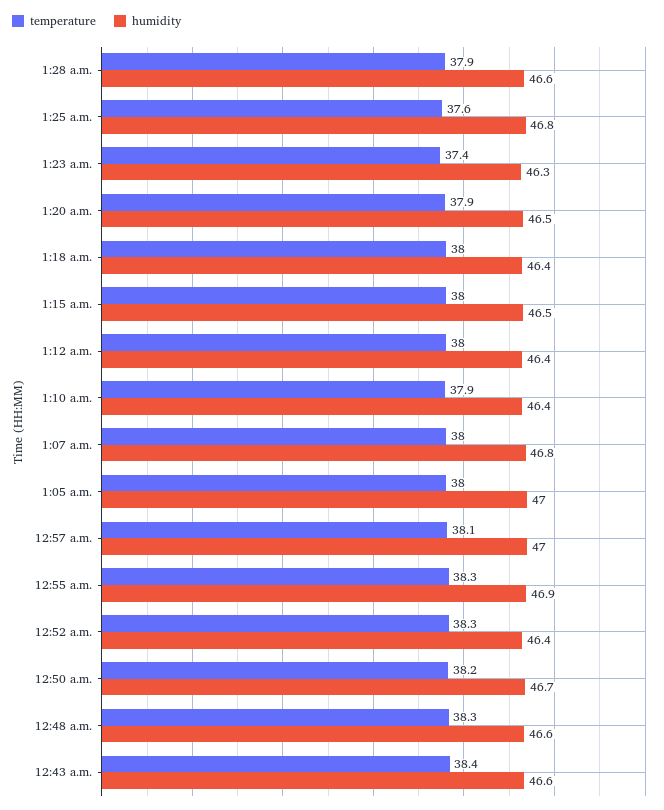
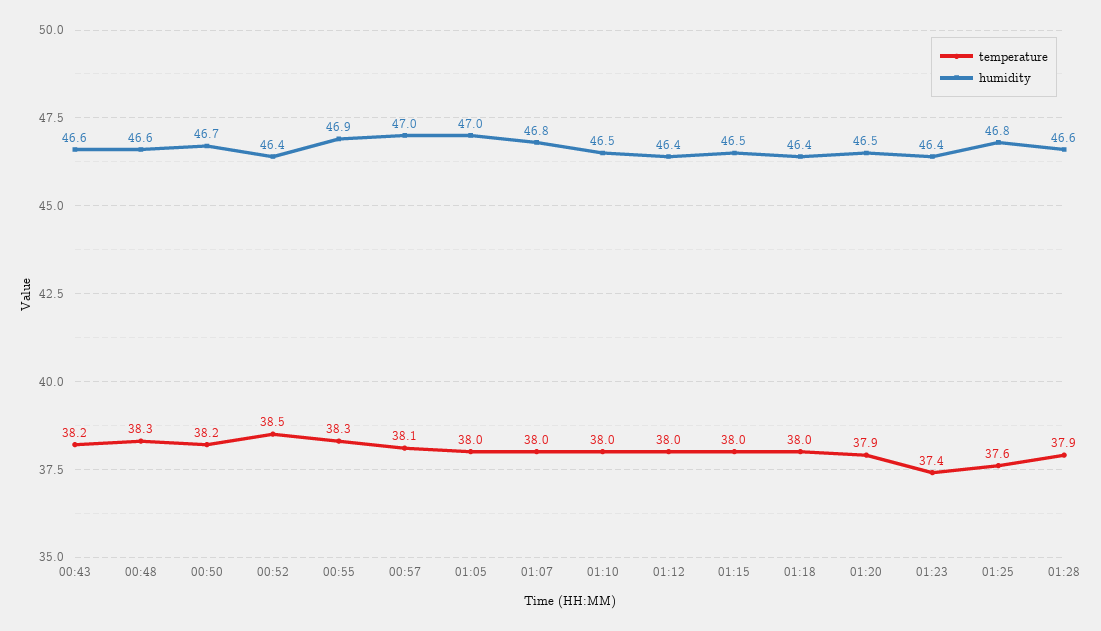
  {
    "temperature": {
      "1:28 a.m.": 37.9,
      "1:25 a.m.": 37.6,
      "1:23 a.m.": 37.4,
      "1:20 a.m.": 37.9,
      "1:18 a.m.": 38,
      "1:15 a.m.": 38,
      "1:12 a.m.": 38,
-     "1:10 a.m.": 37.9,
+     "1:10 a.m.": 38,
      "1:07 a.m.": 38,
      "1:05 a.m.": 38,
      "12:57 a.m.": 38.1,
      "12:55 a.m.": 38.3,
-     "12:52 a.m.": 38.3,
+     "12:52 a.m.": 38.5,
      "12:50 a.m.": 38.2,
      "12:48 a.m.": 38.3,
-     "12:43 a.m.": 38.4
+     "12:43 a.m.": 38.2
    },
    "humidity": {
      "1:28 a.m.": 46.6,
      "1:25 a.m.": 46.8,
-     "1:23 a.m.": 46.3,
+     "1:23 a.m.": 46.4,
      "1:20 a.m.": 46.5,
      "1:18 a.m.": 46.4,
      "1:15 a.m.": 46.5,
      "1:12 a.m.": 46.4,
-     "1:10 a.m.": 46.4,
+     "1:10 a.m.": 46.5,
      "1:07 a.m.": 46.8,
      "1:05 a.m.": 47,
      "12:57 a.m.": 47,
      "12:55 a.m.": 46.9,
      "12:52 a.m.": 46.4,
      "12:50 a.m.": 46.7,
      "12:48 a.m.": 46.6,
      "12:43 a.m.": 46.6
    }
  }

